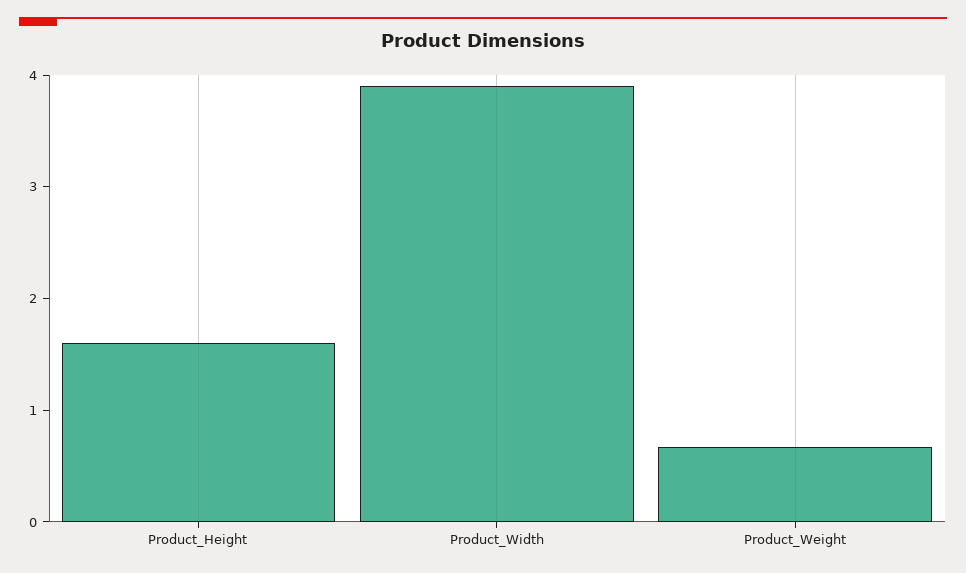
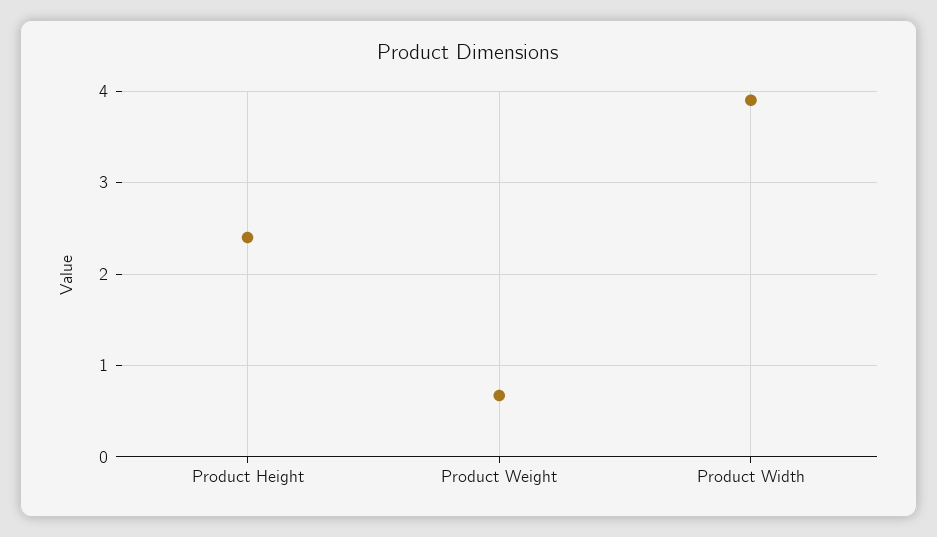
  {
-   "Product_Height": 1.6,
+   "Product_Height": 2.4,
    "Product_Width": 3.9,
    "Product_Weight": 0.7
  }

